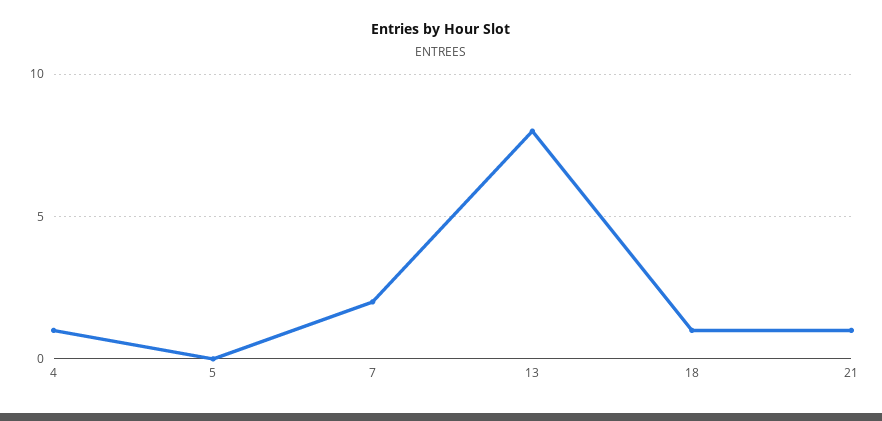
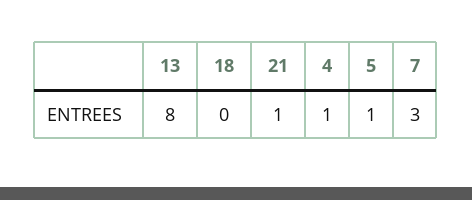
  {
    "4": 1,
-   "5": 0,
+   "5": 1,
-   "7": 2,
+   "7": 3,
    "13": 8,
-   "18": 1,
+   "18": 0,
    "21": 1
  }

